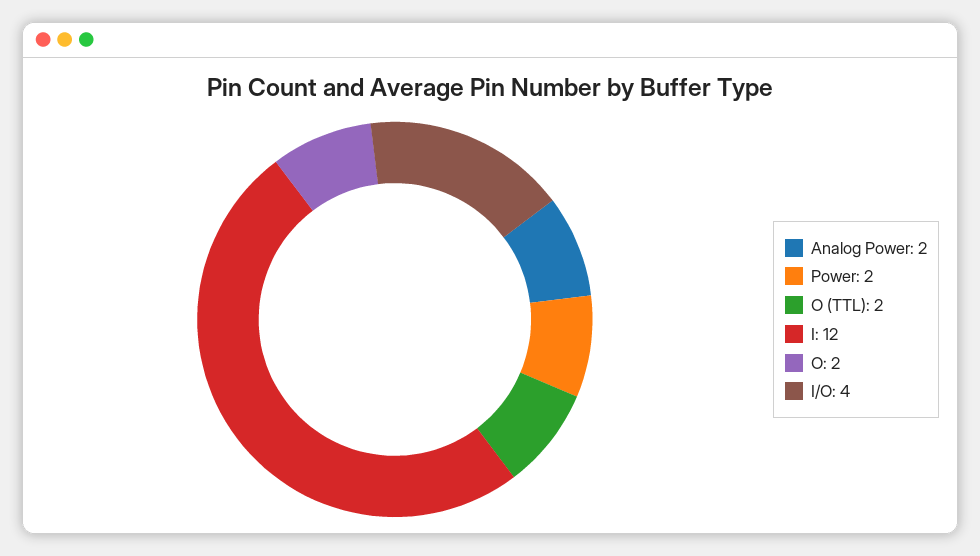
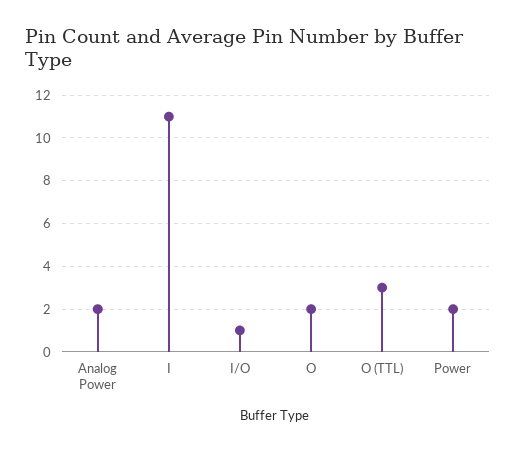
  {
    "Analog Power": 2,
    "Power": 2,
-   "O (TTL)": 2,
+   "O (TTL)": 3,
-   "I": 12,
+   "I": 11,
    "O": 2,
-   "I/O": 4
+   "I/O": 1
  }

